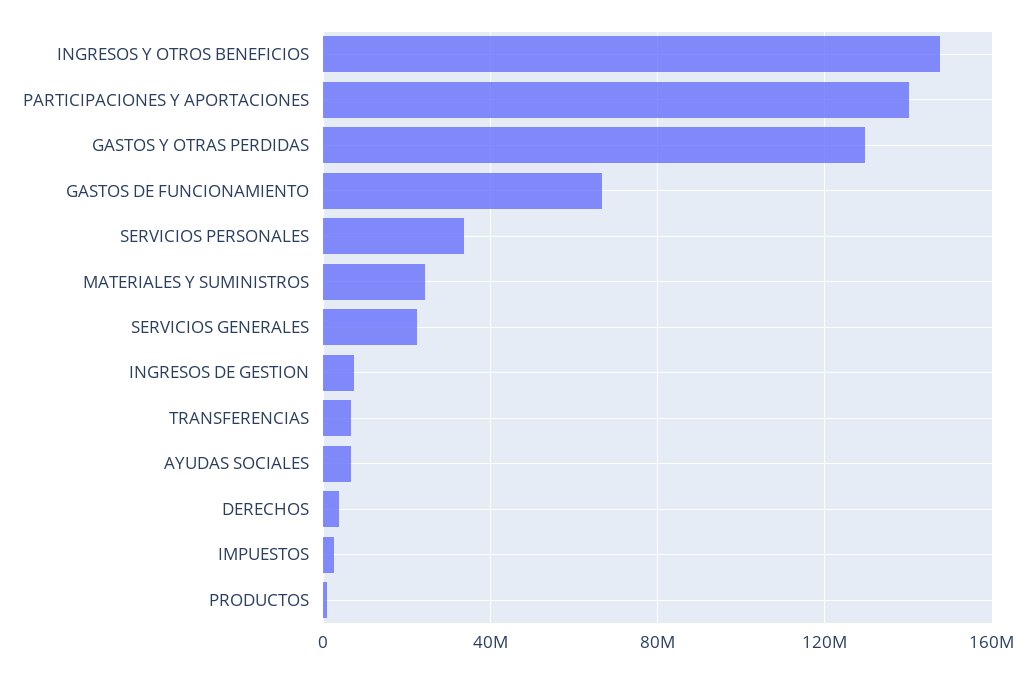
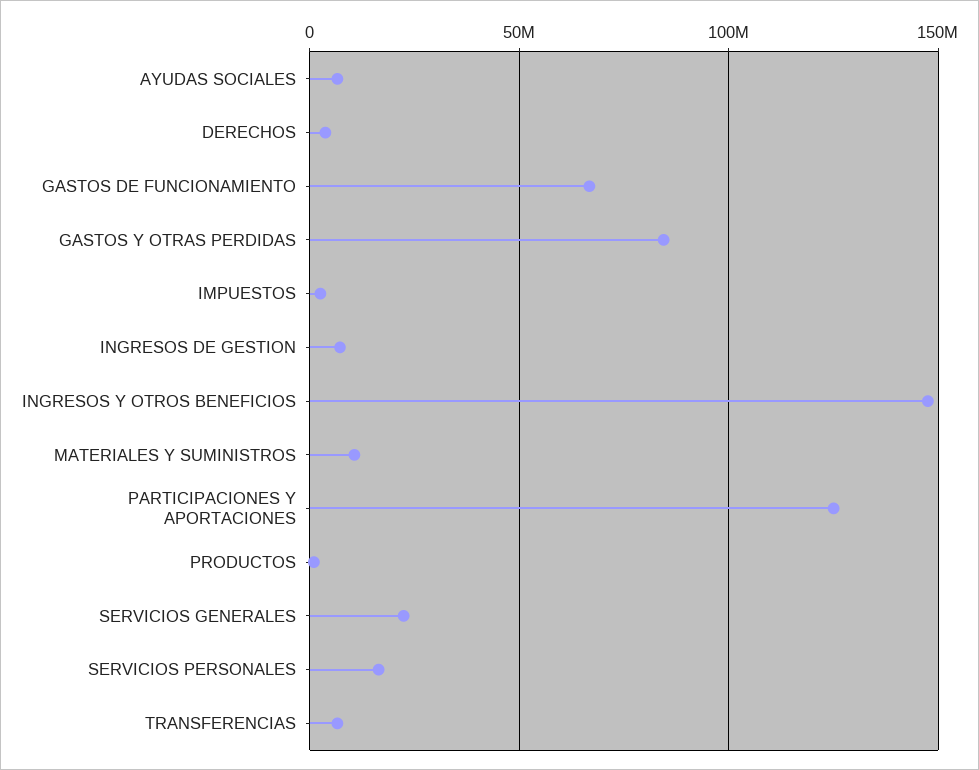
  {
    "INGRESOS Y OTROS BENEFICIOS": 145000000,
-   "PARTICIPACIONES Y APORTACIONES": 140000000,
+   "PARTICIPACIONES Y APORTACIONES": 125000000,
-   "GASTOS Y OTRAS PERDIDAS": 130000000,
+   "GASTOS Y OTRAS PERDIDAS": 85000000,
    "GASTOS DE FUNCIONAMIENTO": 65000000,
-   "SERVICIOS PERSONALES": 35000000,
+   "SERVICIOS PERSONALES": 15000000,
-   "MATERIALES Y SUMINISTROS": 25000000,
+   "MATERIALES Y SUMINISTROS": 10000000,
    "SERVICIOS GENERALES": 20000000,
    "INGRESOS DE GESTION": 5000000,
    "TRANSFERENCIAS": 5000000,
    "AYUDAS SOCIALES": 5000000,
    "DERECHOS": 5000000,
    "IMPUESTOS": 5000000,
    "PRODUCTOS": 0
  }

